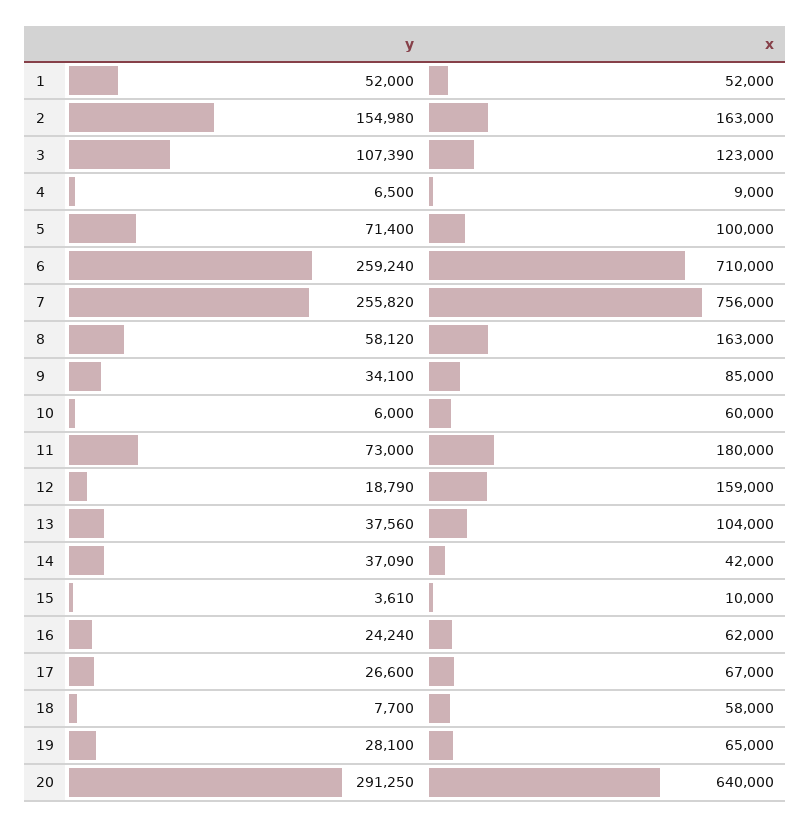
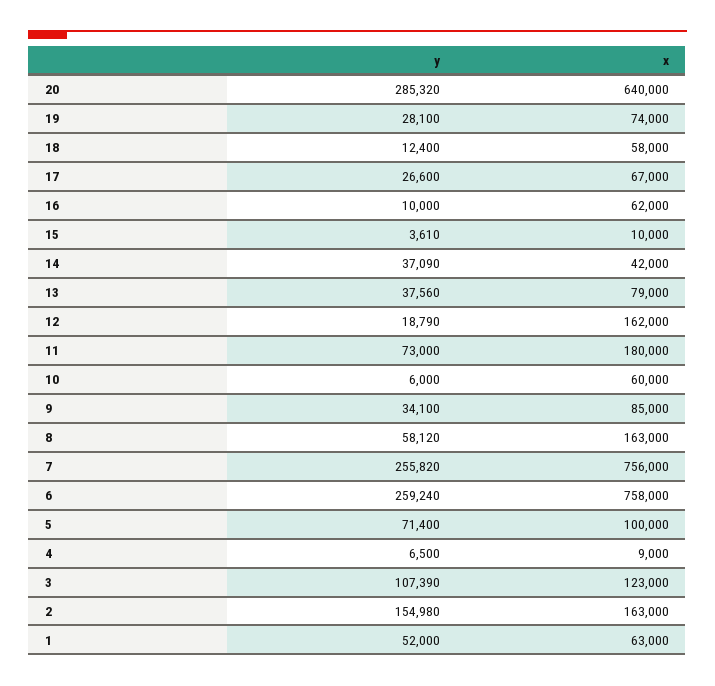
  {
    "y": {
      "1": 52000,
      "2": 154980,
      "3": 107390,
      "4": 6500,
      "5": 71400,
      "6": 259240,
      "7": 255820,
      "8": 58120,
      "9": 34100,
      "10": 6000,
      "11": 73000,
      "12": 18790,
      "13": 37560,
      "14": 37090,
      "15": 3610,
-     "16": 24240,
+     "16": 10000,
      "17": 26600,
-     "18": 7700,
+     "18": 12400,
      "19": 28100,
-     "20": 291250
+     "20": 285320
    },
    "x": {
-     "1": 52000,
+     "1": 63000,
      "2": 163000,
      "3": 123000,
      "4": 9000,
      "5": 100000,
-     "6": 710000,
+     "6": 758000,
      "7": 756000,
      "8": 163000,
      "9": 85000,
      "10": 60000,
      "11": 180000,
-     "12": 159000,
+     "12": 162000,
-     "13": 104000,
+     "13": 79000,
      "14": 42000,
      "15": 10000,
      "16": 62000,
      "17": 67000,
      "18": 58000,
-     "19": 65000,
+     "19": 74000,
      "20": 640000
    }
  }

